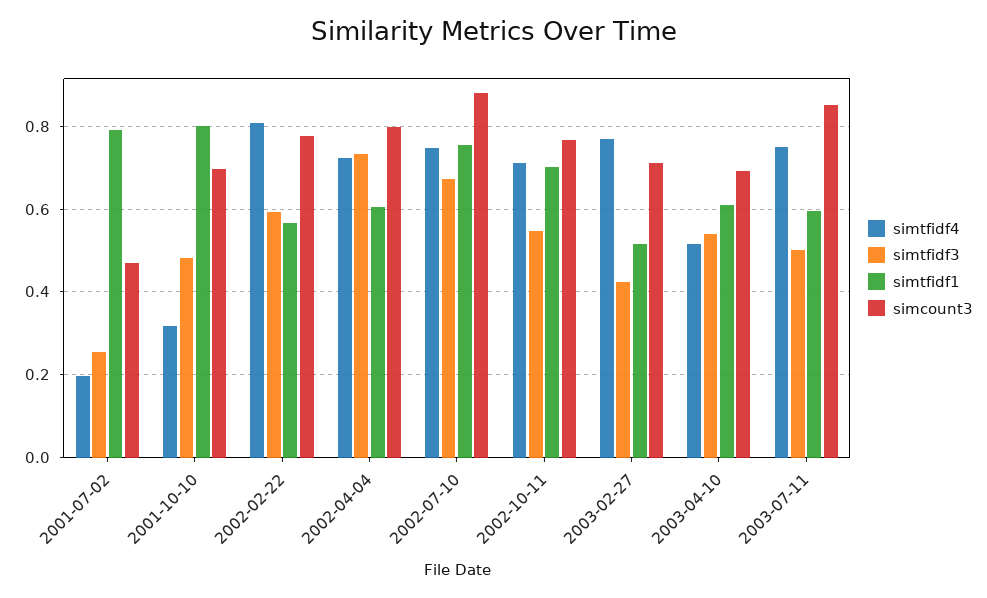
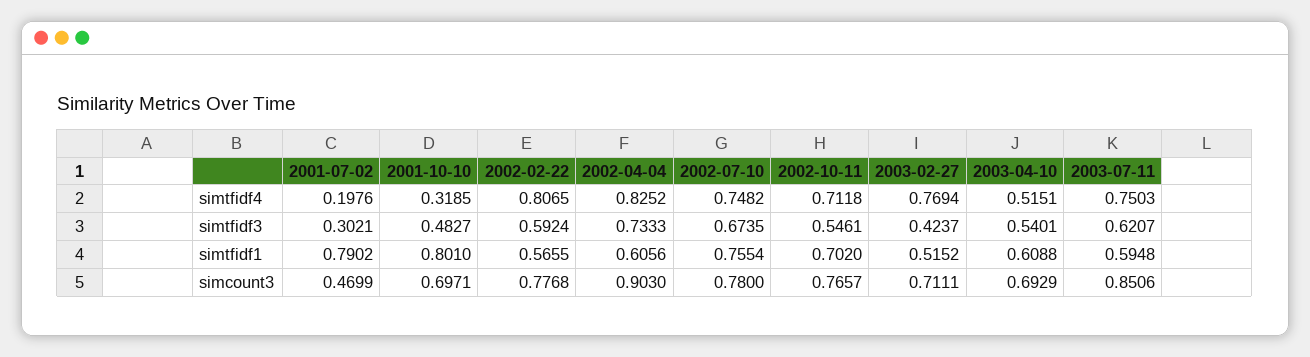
  {
    "simtfidf4": {
      "2001-07-02": 0.1976,
      "2001-10-10": 0.3185,
      "2002-02-22": 0.8065,
-     "2002-04-04": 0.72,
+     "2002-04-04": 0.8252,
      "2002-07-10": 0.7482,
      "2002-10-11": 0.7118,
      "2003-02-27": 0.7694,
      "2003-04-10": 0.5151,
      "2003-07-11": 0.7503
    },
    "simtfidf3": {
-     "2001-07-02": 0.26,
+     "2001-07-02": 0.3021,
      "2001-10-10": 0.4827,
      "2002-02-22": 0.5924,
      "2002-04-04": 0.7333,
      "2002-07-10": 0.6735,
      "2002-10-11": 0.5461,
      "2003-02-27": 0.4237,
      "2003-04-10": 0.5401,
-     "2003-07-11": 0.5
+     "2003-07-11": 0.6207
    },
    "simtfidf1": {
      "2001-07-02": 0.7902,
      "2001-10-10": 0.801,
      "2002-02-22": 0.5655,
      "2002-04-04": 0.6056,
      "2002-07-10": 0.7554,
      "2002-10-11": 0.702,
      "2003-02-27": 0.5152,
      "2003-04-10": 0.6088,
      "2003-07-11": 0.5948
    },
    "simcount3": {
      "2001-07-02": 0.4699,
      "2001-10-10": 0.6971,
      "2002-02-22": 0.7768,
-     "2002-04-04": 0.8,
+     "2002-04-04": 0.903,
-     "2002-07-10": 0.88,
+     "2002-07-10": 0.78,
      "2002-10-11": 0.7657,
      "2003-02-27": 0.7111,
      "2003-04-10": 0.6929,
      "2003-07-11": 0.8506
    }
  }

